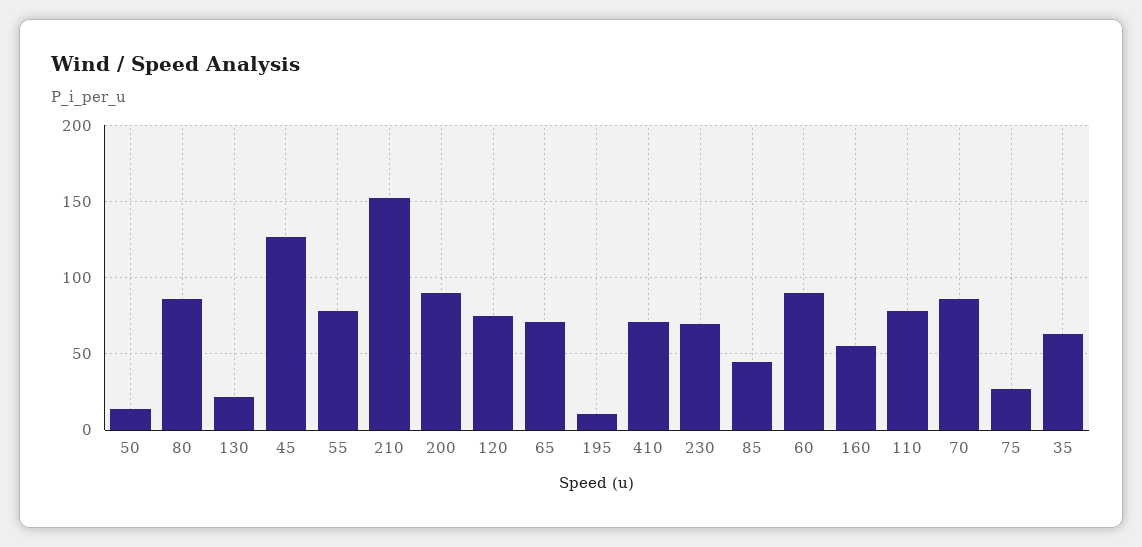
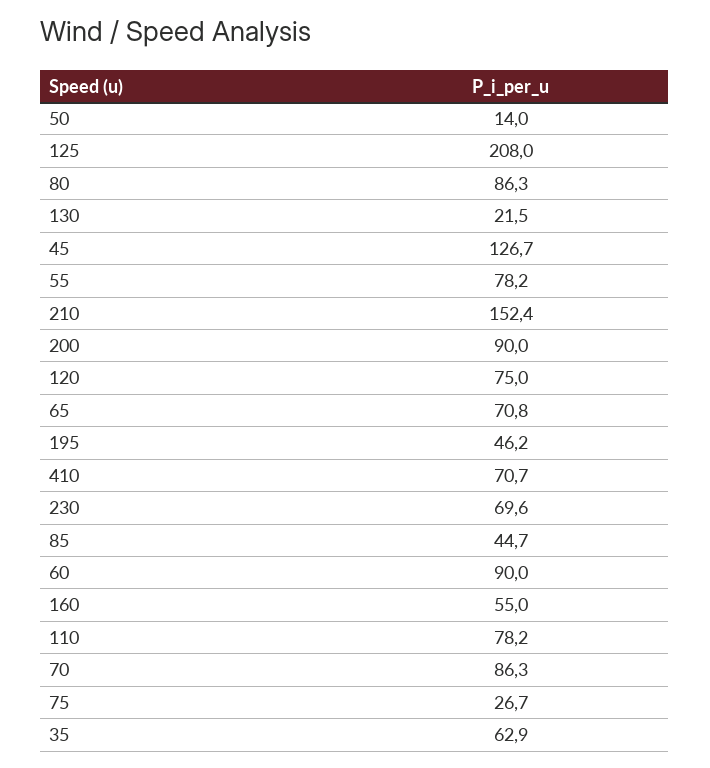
  {
    "50": 14,
    "80": 86.3,
    "130": 21.5,
    "45": 126.7,
    "55": 78.2,
    "210": 152.4,
    "200": 90,
    "120": 75,
    "65": 70.8,
-   "195": 10,
+   "195": 46.2,
    "410": 70.7,
    "230": 69.6,
    "85": 44.7,
    "60": 90,
    "160": 55,
    "110": 78.2,
    "70": 86.3,
    "75": 26.7,
-   "35": 62.9
+   "35": 62.9,
+   "125": 208
  }

